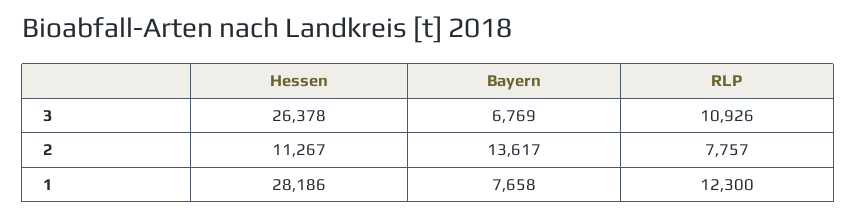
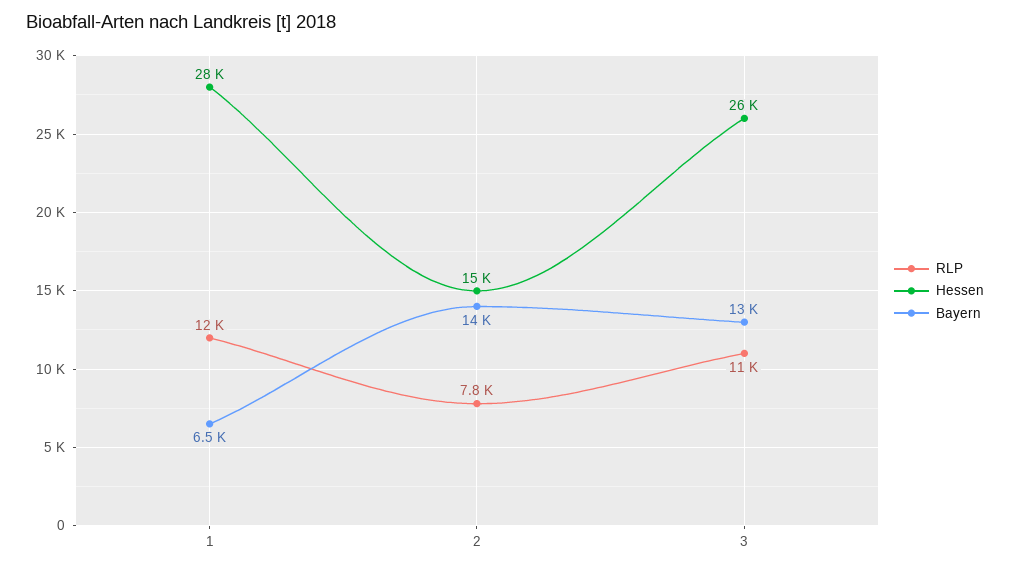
  {
    "Hessen": {
      "3": 26378,
-     "2": 11267,
+     "2": 15000,
      "1": 28186
    },
    "Bayern": {
-     "3": 6769,
+     "3": 13000,
      "2": 13617,
-     "1": 7658
+     "1": 6500
    },
    "RLP": {
      "3": 10926,
      "2": 7757,
      "1": 12300
    }
  }

